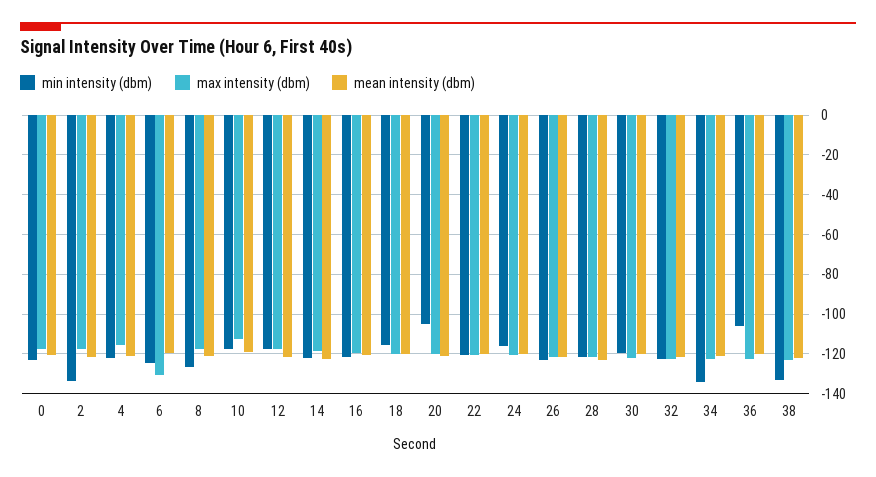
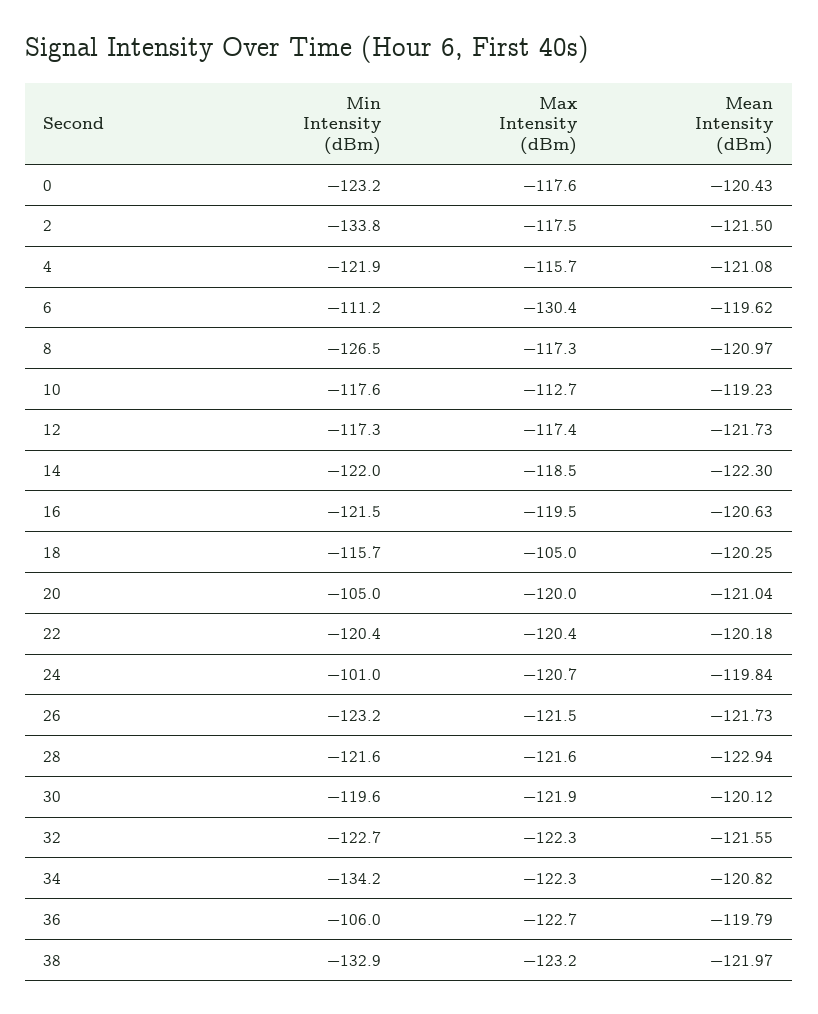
  {
    "min intensity (dbm)": {
      "0": -123.2,
      "2": -133.8,
      "4": -121.9,
-     "6": -125,
+     "6": -111.2,
      "8": -126.5,
      "10": -117.6,
      "12": -117.3,
      "14": -122,
      "16": -121.5,
      "18": -115.7,
      "20": -105,
      "22": -120.4,
-     "24": -115,
+     "24": -101,
      "26": -123.2,
      "28": -121.6,
      "30": -119.6,
      "32": -122.7,
      "34": -134.2,
      "36": -106,
      "38": -132.9
    },
    "max intensity (dbm)": {
      "0": -117.6,
      "2": -117.5,
      "4": -115.7,
      "6": -130.4,
      "8": -117.3,
      "10": -112.7,
      "12": -117.4,
      "14": -118.5,
      "16": -119.5,
-     "18": -120,
+     "18": -105,
      "20": -120,
      "22": -120.4,
      "24": -120.7,
      "26": -121.5,
      "28": -121.6,
      "30": -121.9,
      "32": -122.3,
      "34": -122.3,
      "36": -122.7,
      "38": -123.2
    },
    "mean intensity (dbm)": {
      "0": -120.43,
      "2": -121.5,
      "4": -121.08,
      "6": -119.62,
      "8": -120.97,
      "10": -119.23,
      "12": -121.73,
      "14": -122.3,
      "16": -120.63,
      "18": -120.25,
      "20": -121.04,
      "22": -120.18,
      "24": -119.84,
      "26": -121.73,
      "28": -122.94,
      "30": -120.12,
      "32": -121.55,
      "34": -120.82,
      "36": -119.79,
      "38": -121.97
    }
  }

